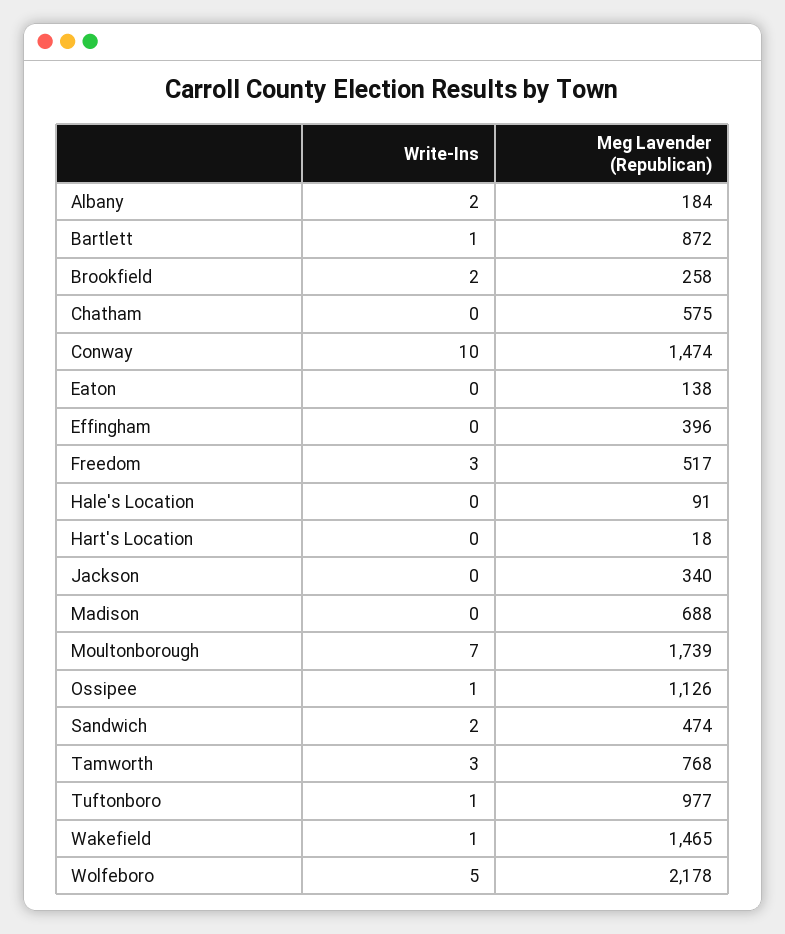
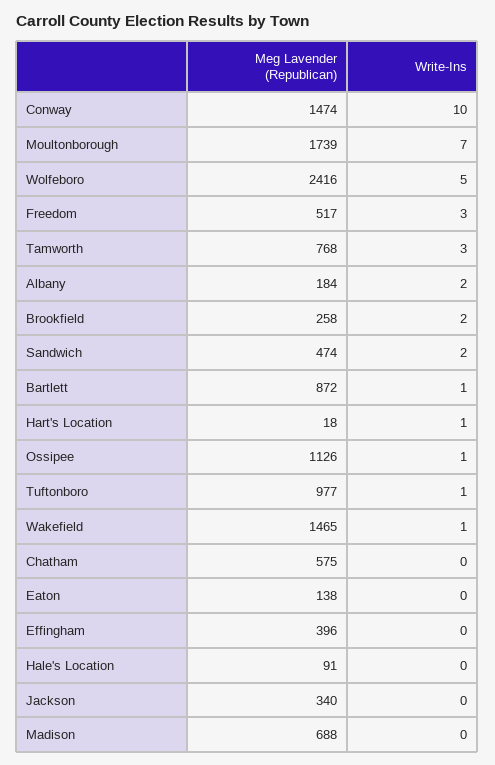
  {
    "Write-Ins": {
      "Albany": 2,
      "Bartlett": 1,
      "Brookfield": 2,
      "Chatham": 0,
      "Conway": 10,
      "Eaton": 0,
      "Effingham": 0,
      "Freedom": 3,
      "Hale's Location": 0,
-     "Hart's Location": 0,
+     "Hart's Location": 1,
      "Jackson": 0,
      "Madison": 0,
      "Moultonborough": 7,
      "Ossipee": 1,
      "Sandwich": 2,
      "Tamworth": 3,
      "Tuftonboro": 1,
      "Wakefield": 1,
      "Wolfeboro": 5
    },
    "Meg Lavender (Republican)": {
      "Albany": 184,
      "Bartlett": 872,
      "Brookfield": 258,
      "Chatham": 575,
      "Conway": 1474,
      "Eaton": 138,
      "Effingham": 396,
      "Freedom": 517,
      "Hale's Location": 91,
      "Hart's Location": 18,
      "Jackson": 340,
      "Madison": 688,
      "Moultonborough": 1739,
      "Ossipee": 1126,
      "Sandwich": 474,
      "Tamworth": 768,
      "Tuftonboro": 977,
      "Wakefield": 1465,
-     "Wolfeboro": 2178
+     "Wolfeboro": 2416
    }
  }

